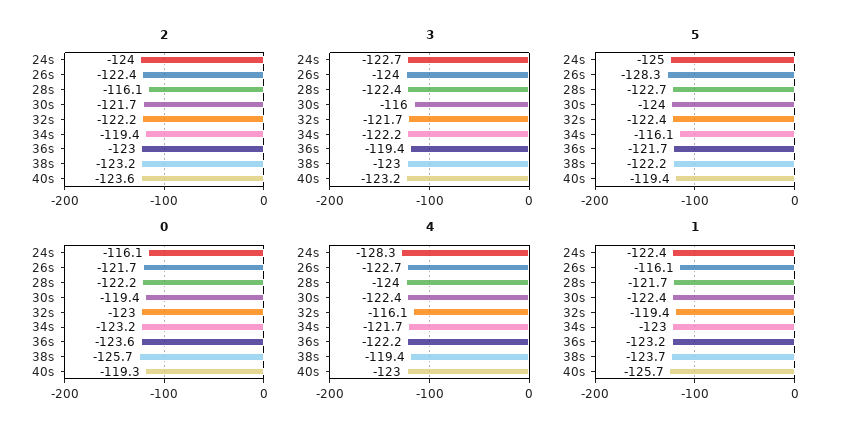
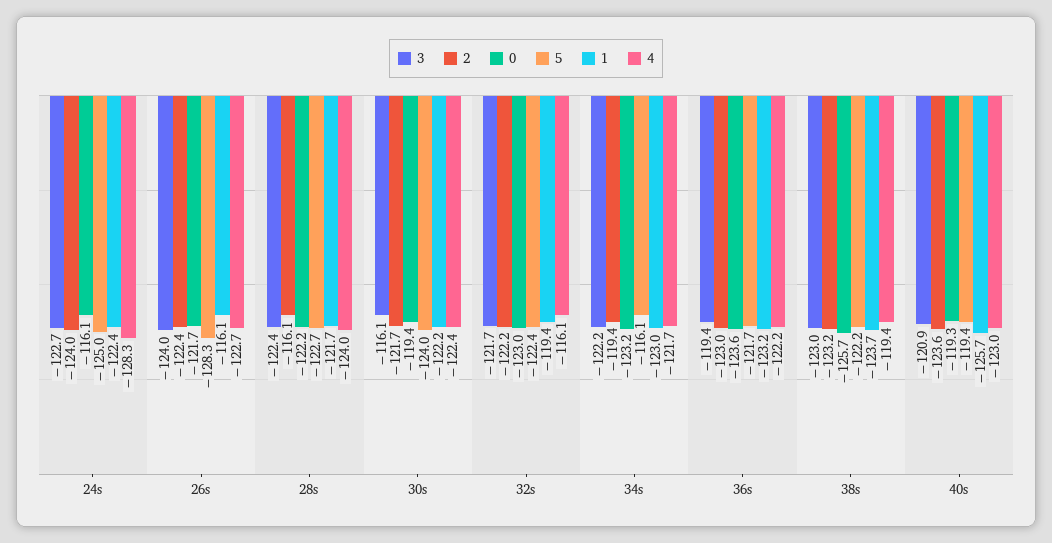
  {
    "2": {
      "24s": -124,
      "26s": -122.4,
      "28s": -116.1,
      "30s": -121.7,
      "32s": -122.2,
      "34s": -119.4,
      "36s": -123,
      "38s": -123.2,
      "40s": -123.6
    },
    "3": {
      "24s": -122.7,
      "26s": -124,
      "28s": -122.4,
-     "30s": -116,
+     "30s": -116.1,
      "32s": -121.7,
      "34s": -122.2,
      "36s": -119.4,
      "38s": -123,
-     "40s": -123.2
+     "40s": -120.9
    },
    "5": {
      "24s": -125,
      "26s": -128.3,
      "28s": -122.7,
      "30s": -124,
      "32s": -122.4,
      "34s": -116.1,
      "36s": -121.7,
      "38s": -122.2,
      "40s": -119.4
    },
    "0": {
      "24s": -116.1,
      "26s": -121.7,
      "28s": -122.2,
      "30s": -119.4,
      "32s": -123,
      "34s": -123.2,
      "36s": -123.6,
      "38s": -125.7,
      "40s": -119.3
    },
    "4": {
      "24s": -128.3,
      "26s": -122.7,
      "28s": -124,
      "30s": -122.4,
      "32s": -116.1,
      "34s": -121.7,
      "36s": -122.2,
      "38s": -119.4,
      "40s": -123
    },
    "1": {
      "24s": -122.4,
      "26s": -116.1,
      "28s": -121.7,
-     "30s": -122.4,
+     "30s": -122.2,
      "32s": -119.4,
      "34s": -123,
      "36s": -123.2,
      "38s": -123.7,
      "40s": -125.7
    }
  }

